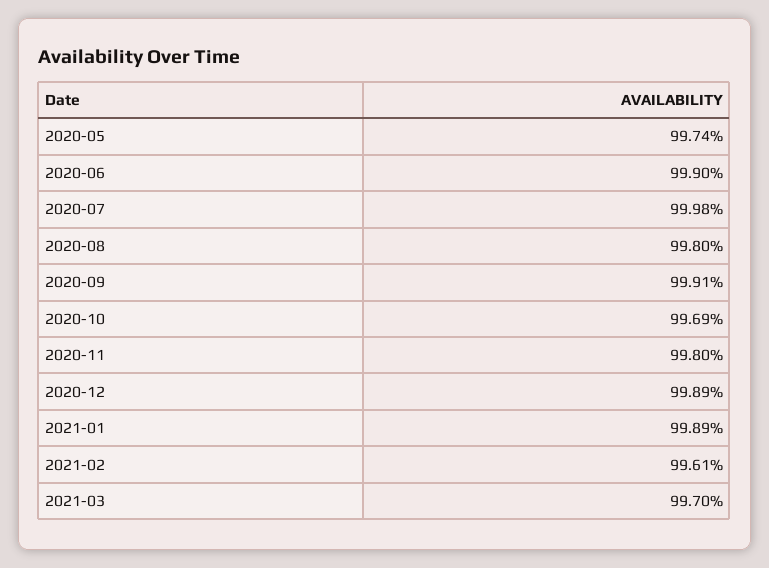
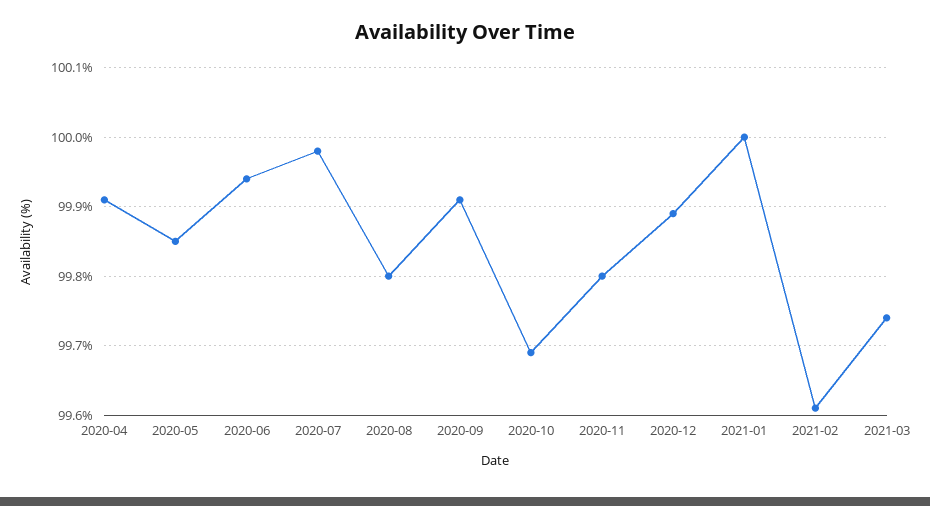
  {
-   "2020-05": 99.74,
+   "2020-05": 99.85,
-   "2020-06": 99.9,
+   "2020-06": 99.94,
    "2020-07": 99.98,
    "2020-08": 99.8,
    "2020-09": 99.91,
    "2020-10": 99.69,
    "2020-11": 99.8,
    "2020-12": 99.89,
-   "2021-01": 99.89,
+   "2021-01": 100,
    "2021-02": 99.61,
-   "2021-03": 99.7
+   "2021-03": 99.74,
+   "2020-04": 99.91
  }

